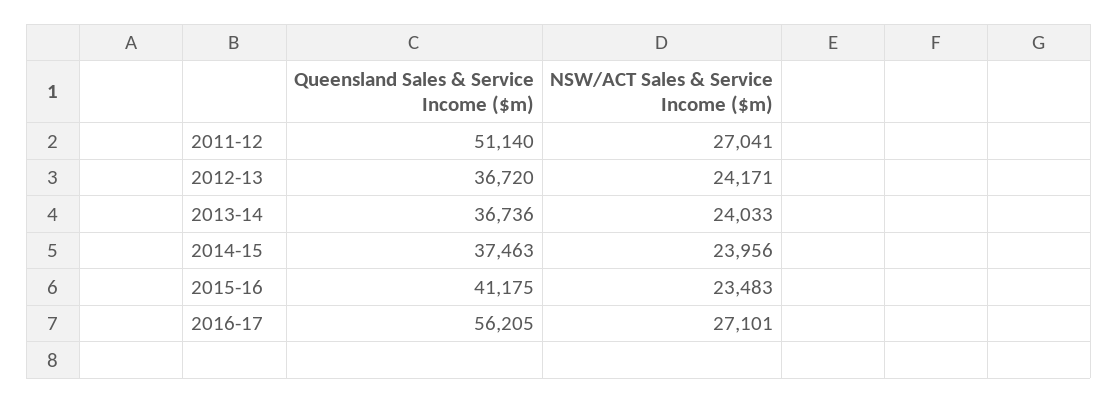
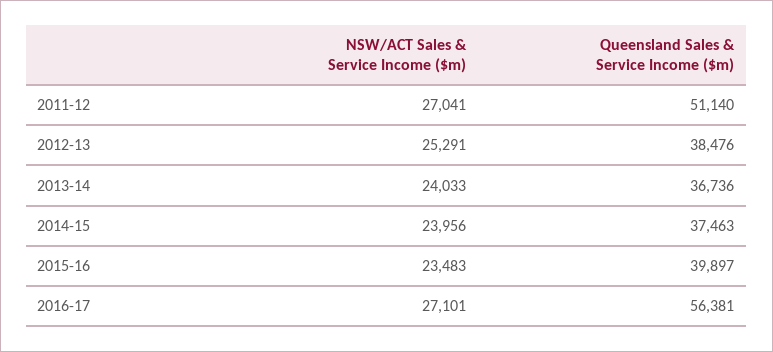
  {
    "Queensland Sales & Service Income ($m)": {
      "2011-12": 51140,
-     "2012-13": 36720,
+     "2012-13": 38476,
      "2013-14": 36736,
      "2014-15": 37463,
-     "2015-16": 41175,
+     "2015-16": 39897,
-     "2016-17": 56205
+     "2016-17": 56381
    },
    "NSW/ACT Sales & Service Income ($m)": {
      "2011-12": 27041,
-     "2012-13": 24171,
+     "2012-13": 25291,
      "2013-14": 24033,
      "2014-15": 23956,
      "2015-16": 23483,
      "2016-17": 27101
    }
  }

